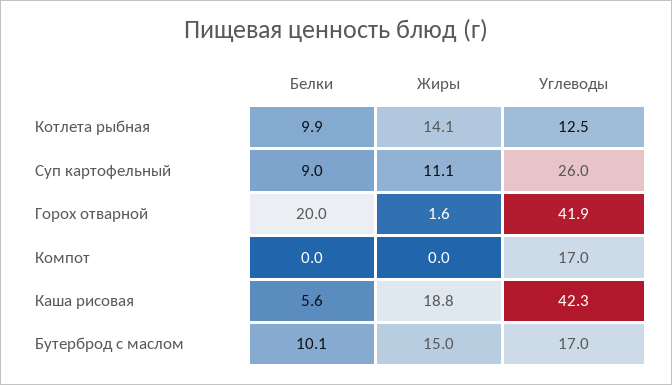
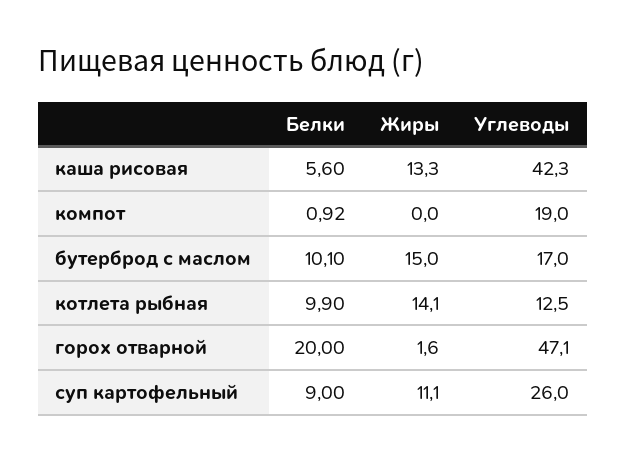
  {
    "Белки": {
      "Котлета рыбная": 9.9,
      "Суп картофельный": 9,
      "Горох отварной": 20,
-     "Компот": 0,
+     "Компот": 0.92,
      "Каша рисовая": 5.6,
      "Бутерброд с маслом": 10.1
    },
    "Жиры": {
      "Котлета рыбная": 14.1,
      "Суп картофельный": 11.1,
      "Горох отварной": 1.6,
      "Компот": 0,
-     "Каша рисовая": 18.8,
+     "Каша рисовая": 13.3,
      "Бутерброд с маслом": 15
    },
    "Углеводы": {
      "Котлета рыбная": 12.5,
      "Суп картофельный": 26,
-     "Горох отварной": 41.9,
+     "Горох отварной": 47.1,
-     "Компот": 17,
+     "Компот": 19,
      "Каша рисовая": 42.3,
      "Бутерброд с маслом": 17
    }
  }

